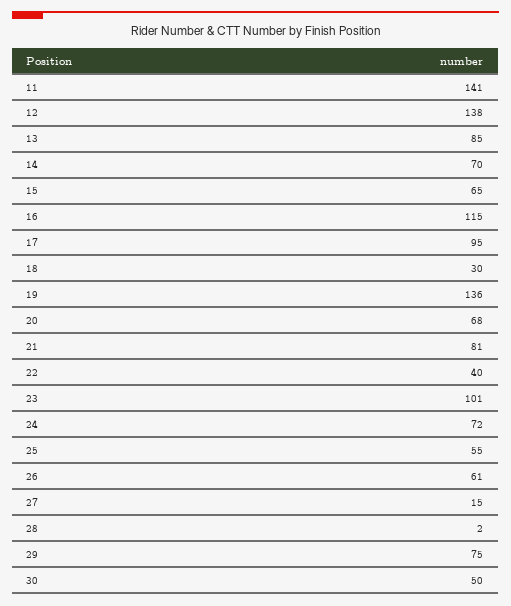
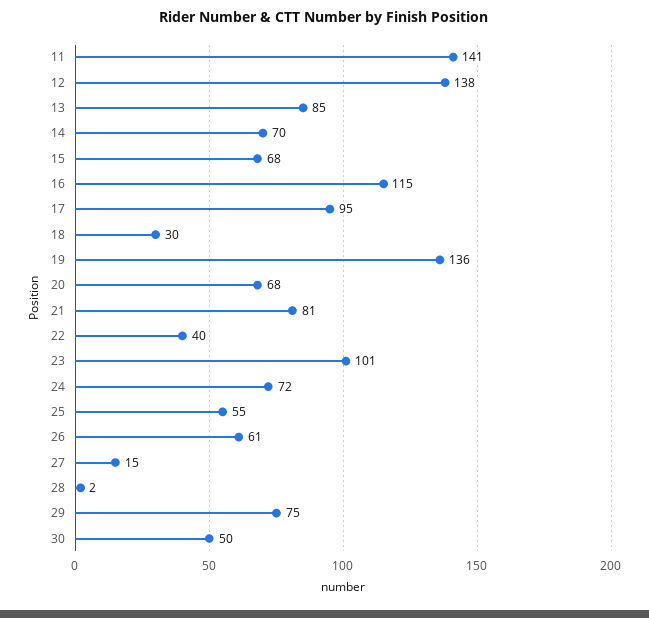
  {
    "11": 141,
    "12": 138,
    "13": 85,
    "14": 70,
-   "15": 65,
+   "15": 68,
    "16": 115,
    "17": 95,
    "18": 30,
    "19": 136,
    "20": 68,
    "21": 81,
    "22": 40,
    "23": 101,
    "24": 72,
    "25": 55,
    "26": 61,
    "27": 15,
    "28": 2,
    "29": 75,
    "30": 50
  }

